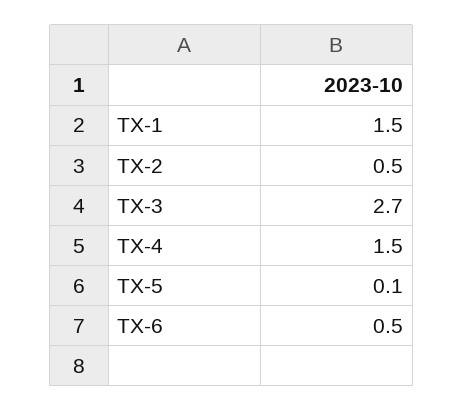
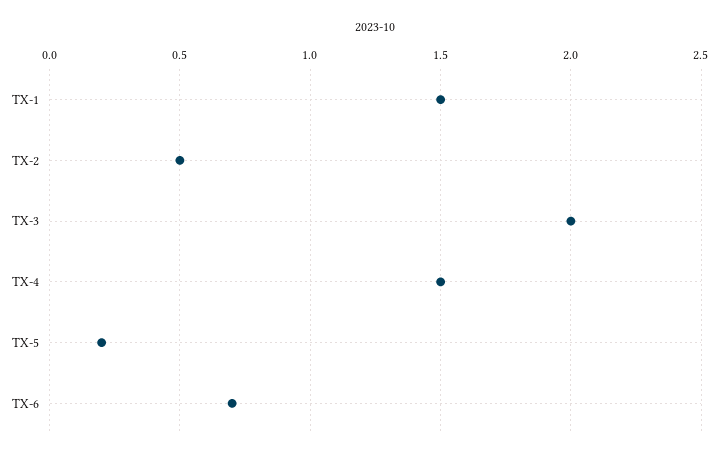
  {
    "TX-1": 1.5,
    "TX-2": 0.5,
-   "TX-3": 2.7,
+   "TX-3": 2,
    "TX-4": 1.5,
-   "TX-5": 0.1,
+   "TX-5": 0.2,
-   "TX-6": 0.5
+   "TX-6": 0.7
  }

